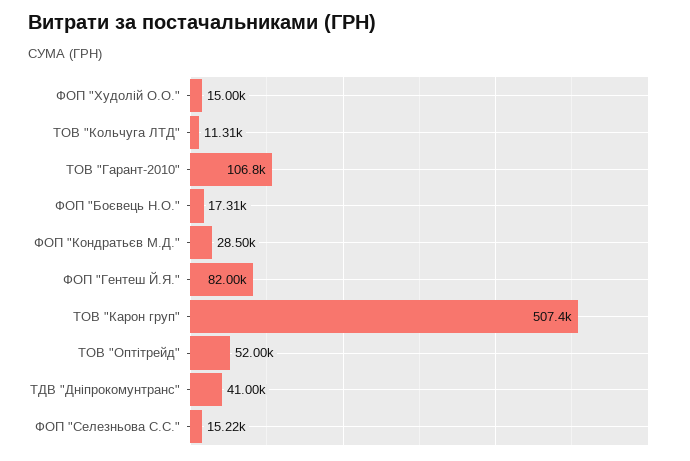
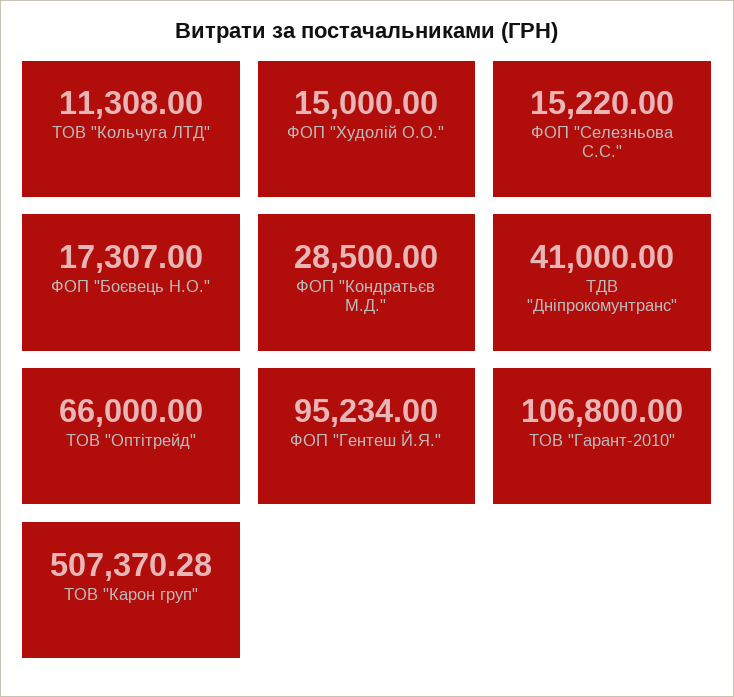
  {
    "ФОП \"Худолій О.О.\"": 15000,
    "ТОВ \"Кольчуга ЛТД\"": 11308,
    "ТОВ \"Гарант-2010\"": 106800,
    "ФОП \"Боєвець Н.О.\"": 17307,
    "ФОП \"Кондратьєв М.Д.\"": 28500,
-   "ФОП \"Гентеш Й.Я.\"": 82000,
+   "ФОП \"Гентеш Й.Я.\"": 95234,
    "ТОВ \"Карон груп\"": 507370.28,
-   "ТОВ \"Оптітрейд\"": 52000,
+   "ТОВ \"Оптітрейд\"": 66000,
    "ТДВ \"Дніпрокомунтранс\"": 41000,
    "ФОП \"Селезньова С.С.\"": 15220
  }

